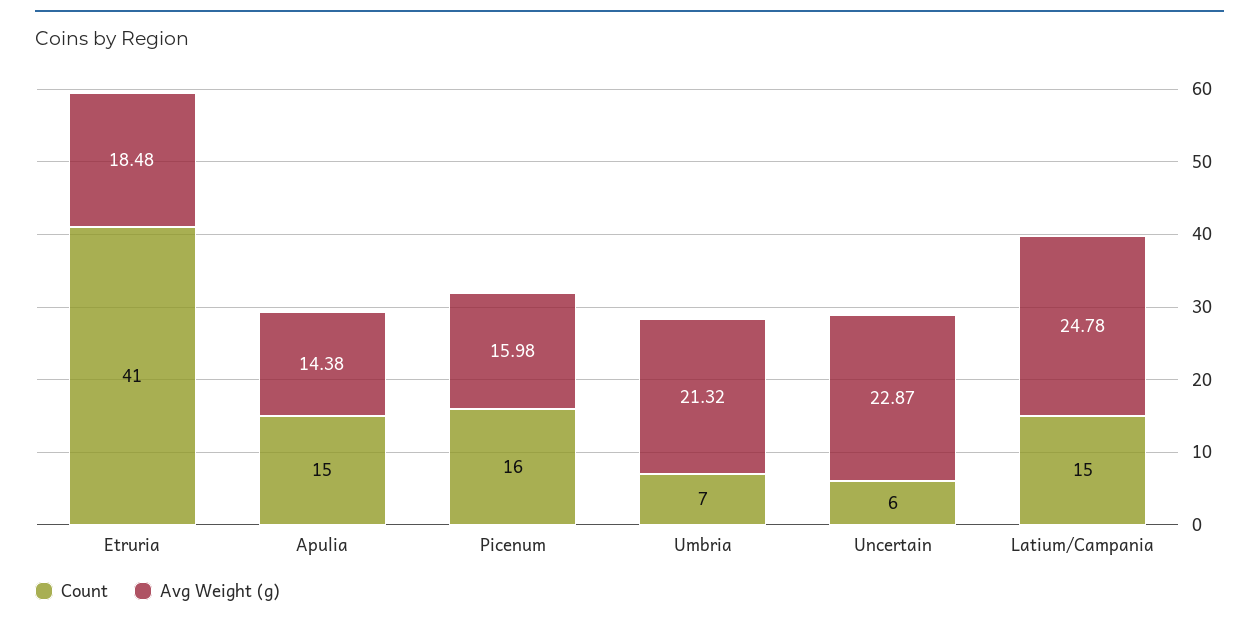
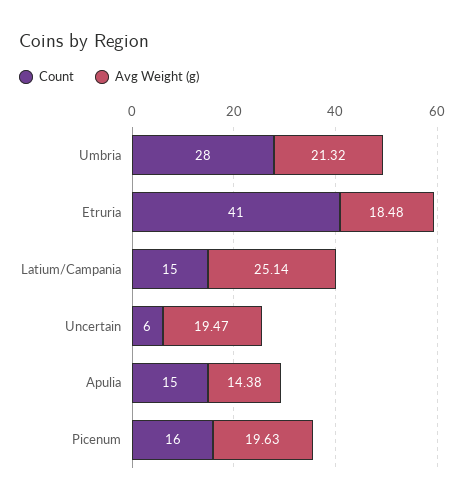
  {
    "Count": {
      "Etruria": 41,
      "Apulia": 15,
      "Picenum": 16,
-     "Umbria": 7,
+     "Umbria": 28,
      "Uncertain": 6,
      "Latium/Campania": 15
    },
    "Avg Weight (g)": {
      "Etruria": 18.48,
      "Apulia": 14.38,
-     "Picenum": 15.98,
+     "Picenum": 19.63,
      "Umbria": 21.32,
-     "Uncertain": 22.87,
+     "Uncertain": 19.47,
-     "Latium/Campania": 24.78
+     "Latium/Campania": 25.14
    }
  }

